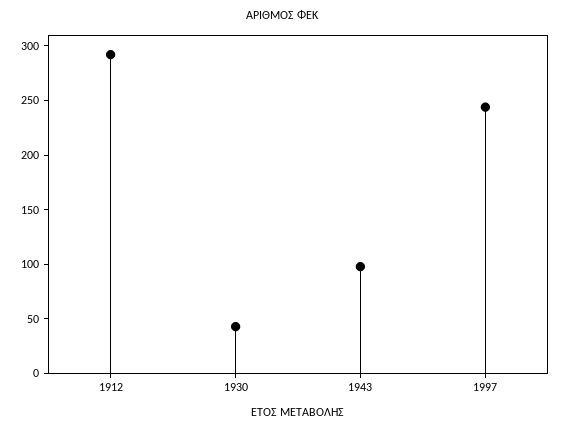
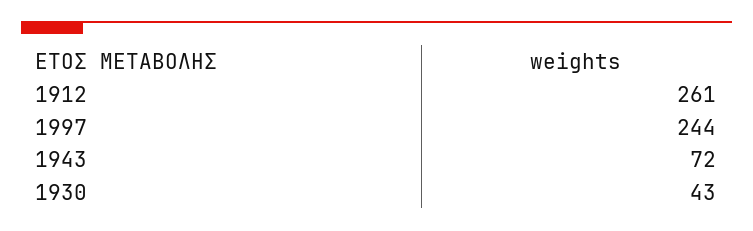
  {
-   "1912": 290,
+   "1912": 261,
    "1930": 43,
-   "1943": 100,
+   "1943": 72,
    "1997": 244
  }

